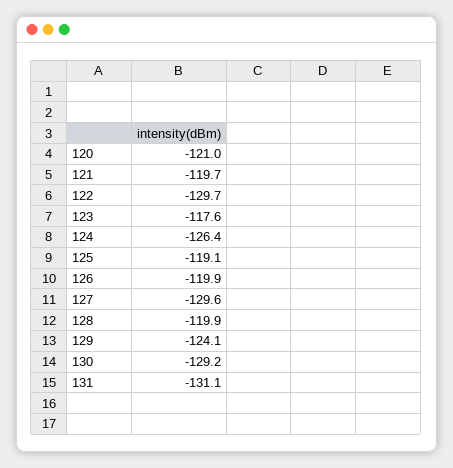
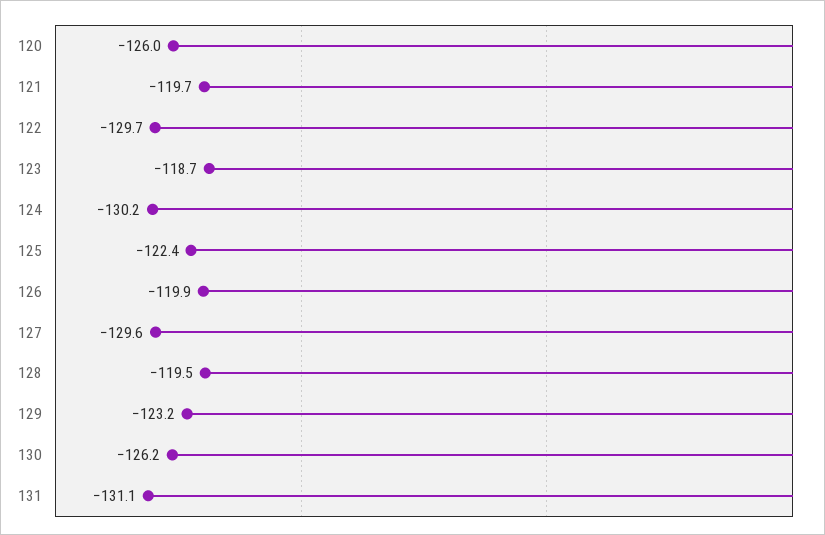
  {
-   "120": -121,
+   "120": -126,
    "121": -119.7,
    "122": -129.7,
-   "123": -117.6,
+   "123": -118.7,
-   "124": -126.4,
+   "124": -130.2,
-   "125": -119.1,
+   "125": -122.4,
    "126": -119.9,
    "127": -129.6,
-   "128": -119.9,
+   "128": -119.5,
-   "129": -124.1,
+   "129": -123.2,
-   "130": -129.2,
+   "130": -126.2,
    "131": -131.1
  }

